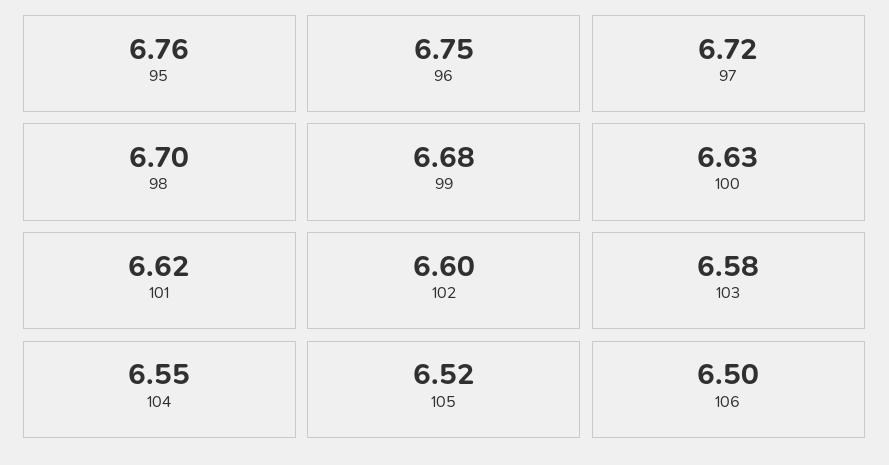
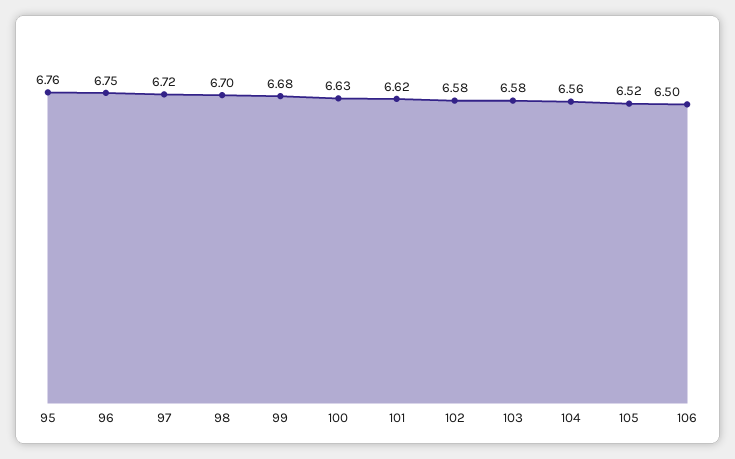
  {
    "95": 6.76,
    "96": 6.75,
    "97": 6.72,
    "98": 6.7,
    "99": 6.68,
    "100": 6.63,
    "101": 6.62,
-   "102": 6.6,
+   "102": 6.58,
    "103": 6.58,
-   "104": 6.55,
+   "104": 6.56,
    "105": 6.52,
    "106": 6.5
  }

